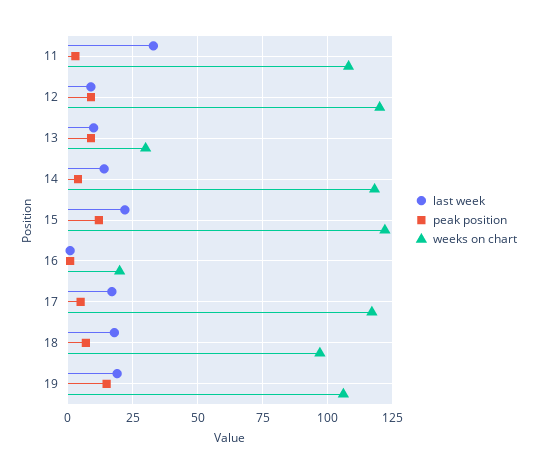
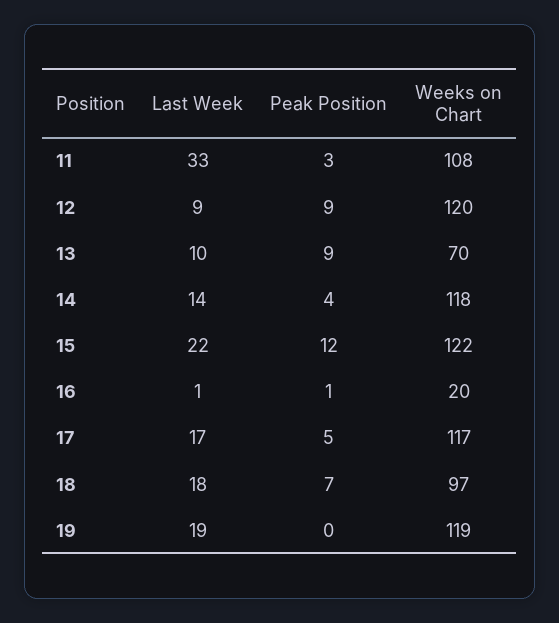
  {
    "last week": {
      "11": 33,
      "12": 9,
      "13": 10,
      "14": 14,
      "15": 22,
      "16": 1,
      "17": 17,
      "18": 18,
      "19": 19
    },
    "peak position": {
      "11": 3,
      "12": 9,
      "13": 9,
      "14": 4,
      "15": 12,
      "16": 1,
      "17": 5,
      "18": 7,
-     "19": 15
+     "19": 0
    },
    "weeks on chart": {
      "11": 108,
      "12": 120,
-     "13": 30,
+     "13": 70,
      "14": 118,
      "15": 122,
      "16": 20,
      "17": 117,
      "18": 97,
-     "19": 105
+     "19": 119
    }
  }

